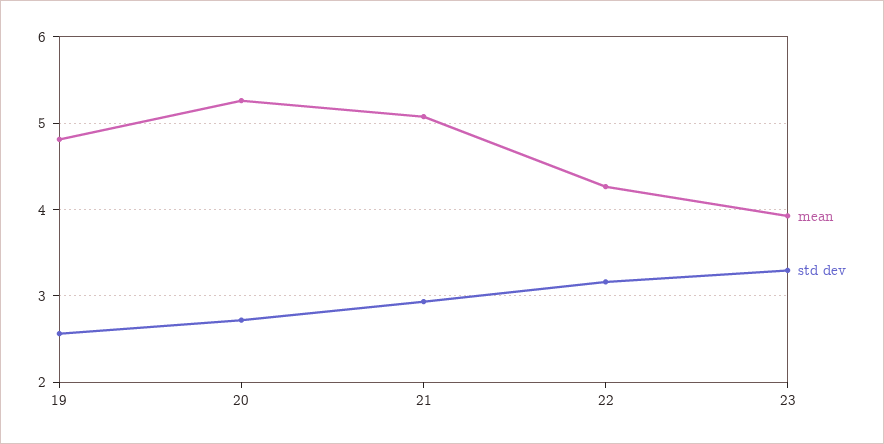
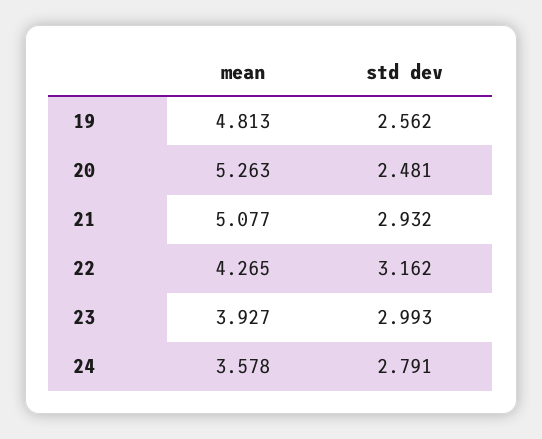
  {
    "mean": {
      "19": 4.813,
      "20": 5.263,
      "21": 5.077,
      "22": 4.265,
-     "23": 3.927
+     "23": 3.927,
+     "24": 3.578
    },
    "std dev": {
      "19": 2.562,
-     "20": 2.7,
+     "20": 2.481,
      "21": 2.932,
      "22": 3.162,
-     "23": 3.3
+     "23": 2.993,
+     "24": 2.791
    }
  }

